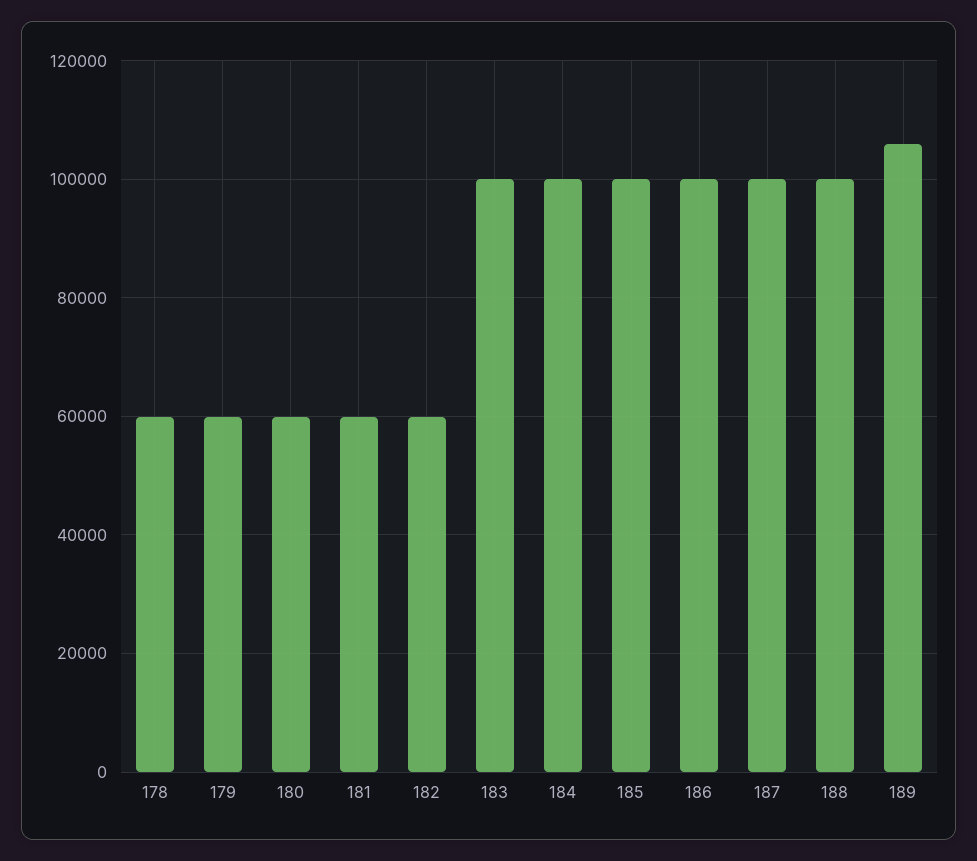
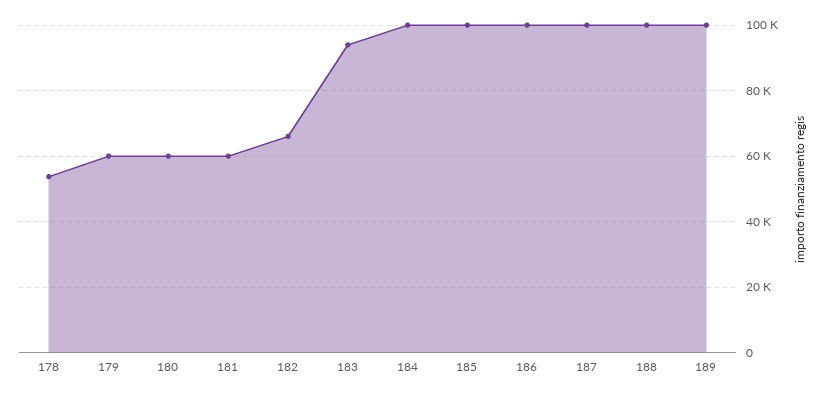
  {
-   "178": 60000,
+   "178": 54000,
    "179": 60000,
    "180": 60000,
    "181": 60000,
-   "182": 60000,
+   "182": 66000,
-   "183": 100000,
+   "183": 94000,
    "184": 100000,
    "185": 100000,
    "186": 100000,
    "187": 100000,
    "188": 100000,
-   "189": 106000
+   "189": 100000
  }

